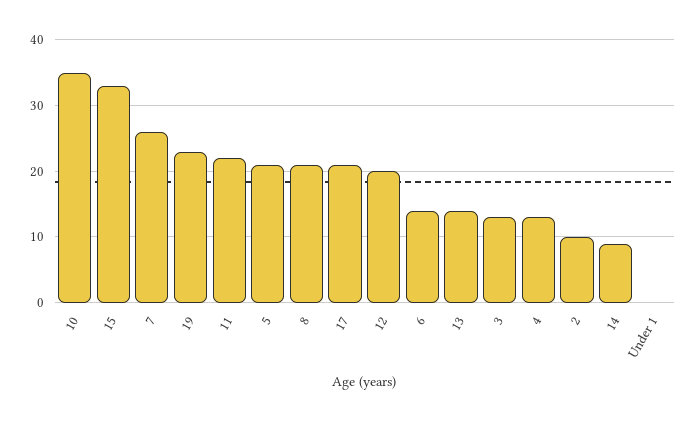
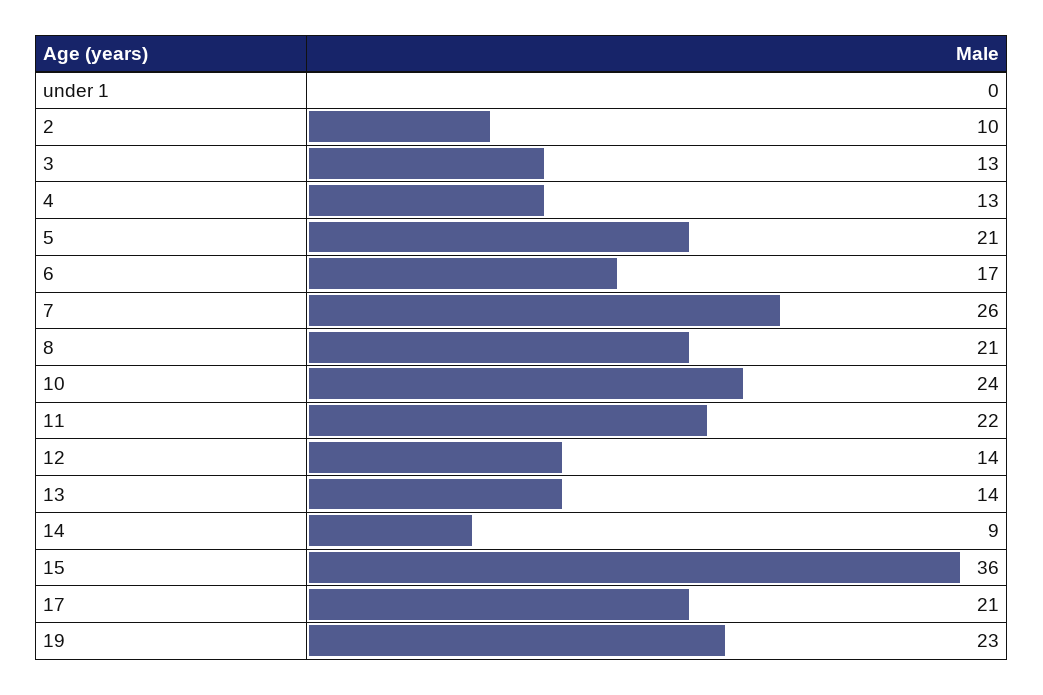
  {
-   "10": 35,
+   "10": 24,
-   "15": 33,
+   "15": 36,
    "7": 26,
    "19": 23,
    "11": 22,
    "5": 21,
    "8": 21,
    "17": 21,
-   "12": 20,
+   "12": 14,
-   "6": 14,
+   "6": 17,
    "13": 14,
    "3": 13,
    "4": 13,
    "2": 10,
    "14": 9,
    "Under 1": 0
  }

